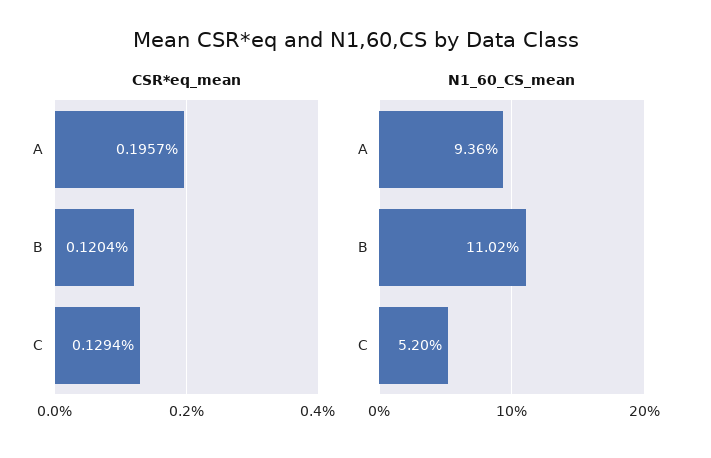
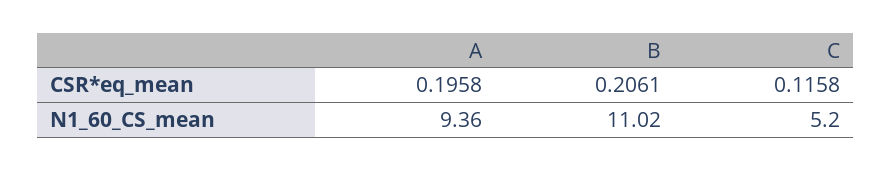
  {
    "CSR*eq_mean": {
-     "A": 0.1957,
+     "A": 0.1958,
-     "B": 0.1204,
+     "B": 0.2061,
-     "C": 0.1294
+     "C": 0.1158
    },
    "N1_60_CS_mean": {
      "A": 9.36,
      "B": 11.02,
      "C": 5.2
    }
  }

